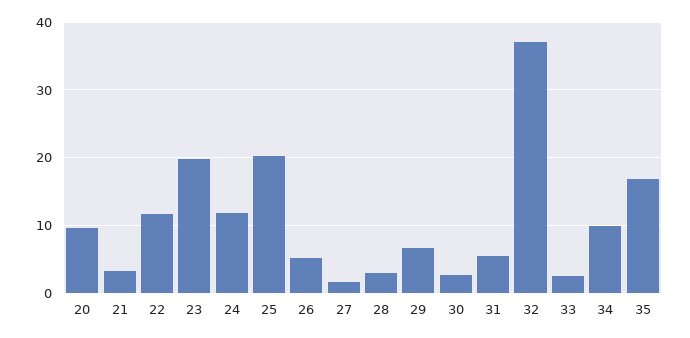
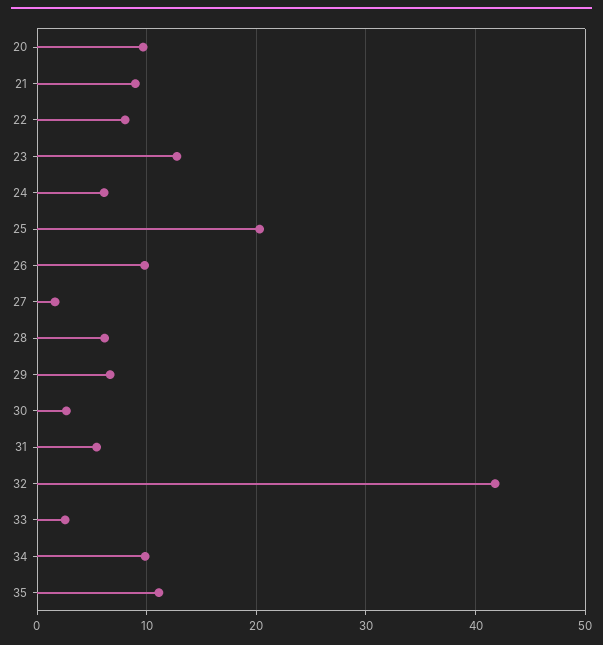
  {
    "20": 10,
-   "21": 3,
+   "21": 9,
-   "22": 12,
+   "22": 8,
-   "23": 20,
+   "23": 13,
-   "24": 12,
+   "24": 6,
    "25": 20,
-   "26": 5,
+   "26": 10,
    "27": 2,
-   "28": 3,
+   "28": 6,
    "29": 7,
    "30": 3,
    "31": 5,
-   "32": 37,
+   "32": 42,
    "33": 3,
    "34": 10,
-   "35": 17
+   "35": 11
  }

